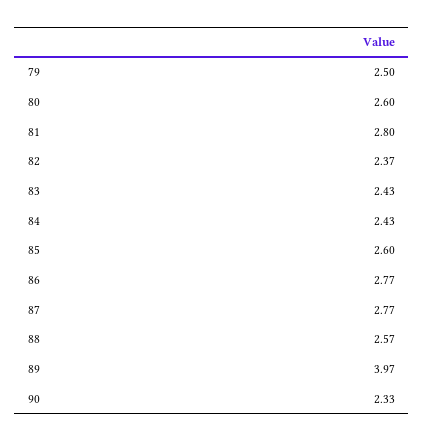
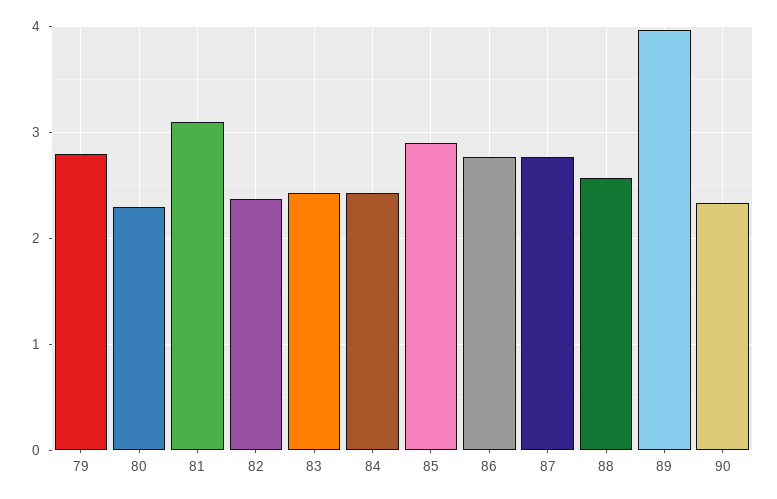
  {
-   "79": 2.5,
+   "79": 2.8,
-   "80": 2.6,
+   "80": 2.3,
-   "81": 2.8,
+   "81": 3.1,
    "82": 2.37,
    "83": 2.43,
    "84": 2.43,
-   "85": 2.6,
+   "85": 2.9,
    "86": 2.77,
    "87": 2.77,
    "88": 2.57,
    "89": 3.97,
    "90": 2.33
  }

